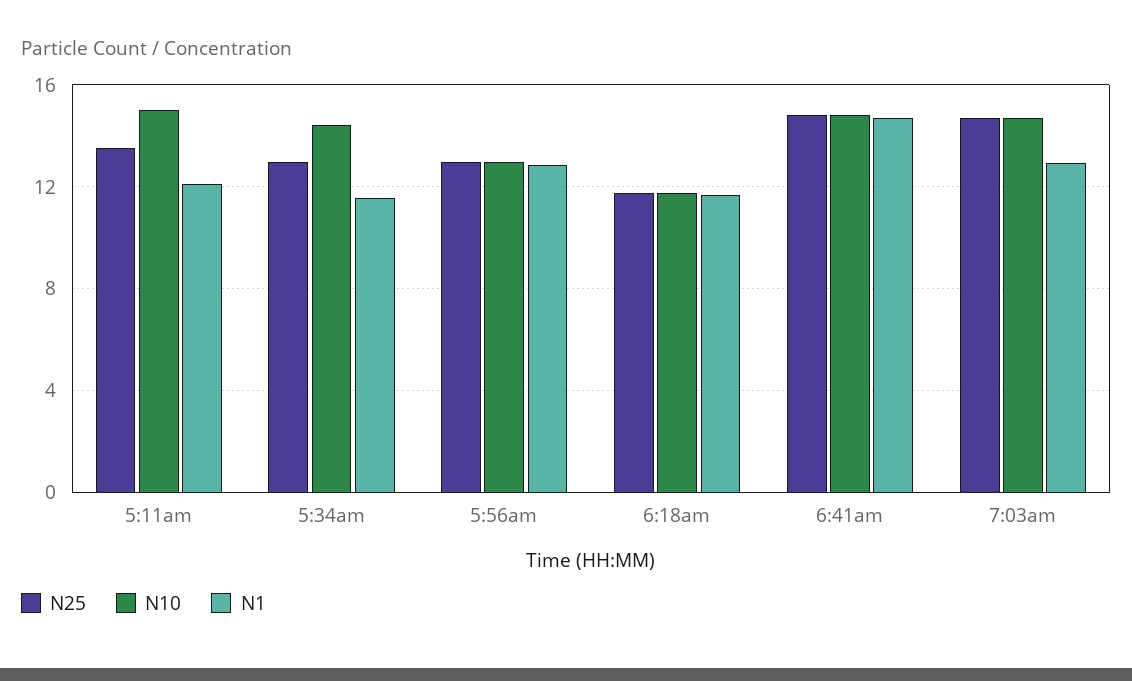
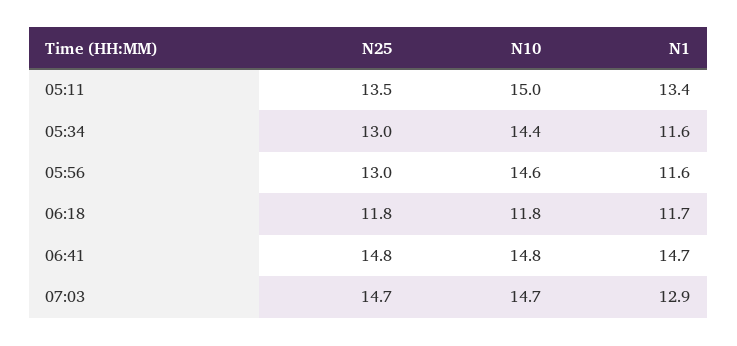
  {
    "N25": {
      "5:11am": 13.5,
      "5:34am": 13,
      "5:56am": 13,
      "6:18am": 11.8,
      "6:41am": 14.8,
      "7:03am": 14.7
    },
    "N10": {
      "5:11am": 15,
      "5:34am": 14.4,
-     "5:56am": 13,
+     "5:56am": 14.6,
      "6:18am": 11.8,
      "6:41am": 14.8,
      "7:03am": 14.7
    },
    "N1": {
-     "5:11am": 12,
+     "5:11am": 13.4,
      "5:34am": 11.6,
-     "5:56am": 13,
+     "5:56am": 11.6,
      "6:18am": 11.7,
      "6:41am": 14.7,
      "7:03am": 12.9
    }
  }

